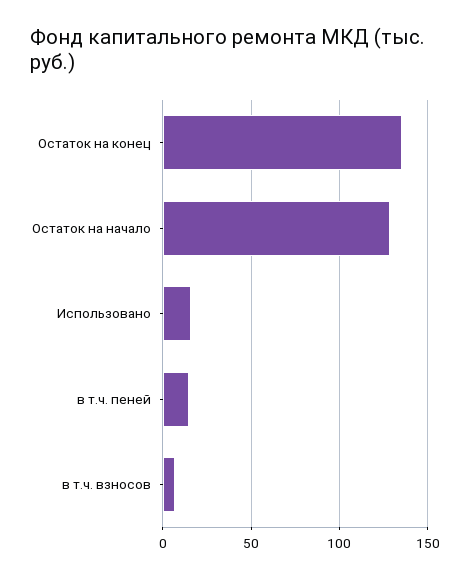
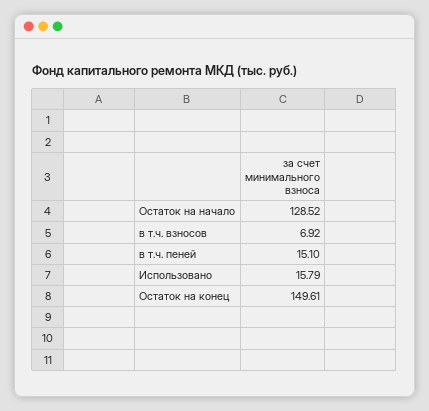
  {
-   "Остаток на конец": 135,
+   "Остаток на конец": 149.61,
    "Остаток на начало": 128.52,
    "Использовано": 15.79,
    "в т.ч. пеней": 15.1,
    "в т.ч. взносов": 6.92
  }

